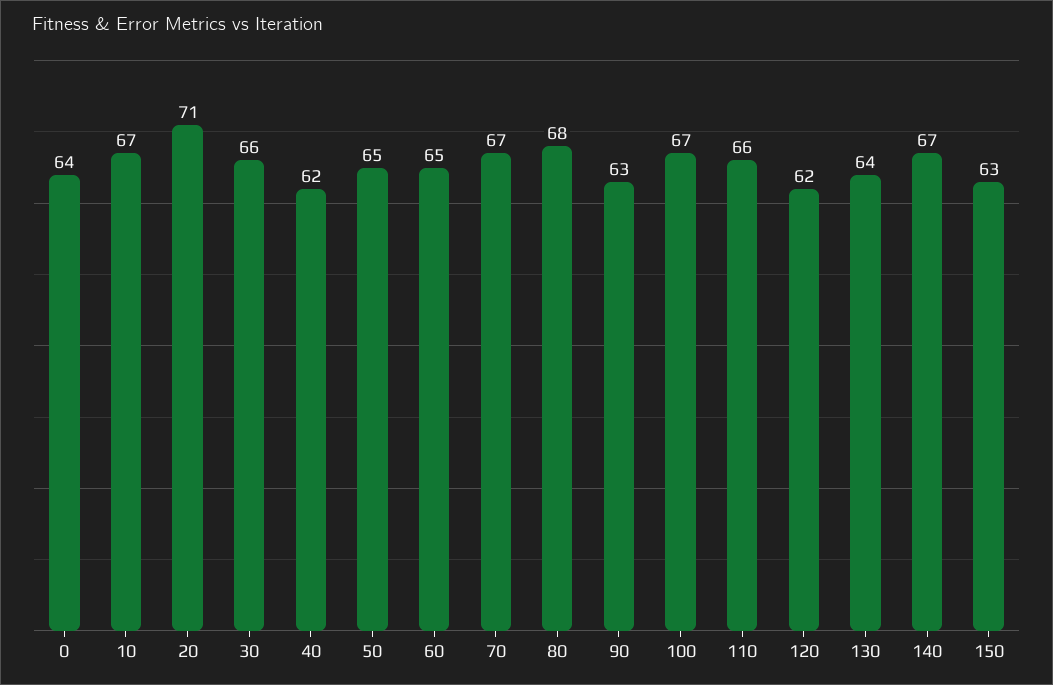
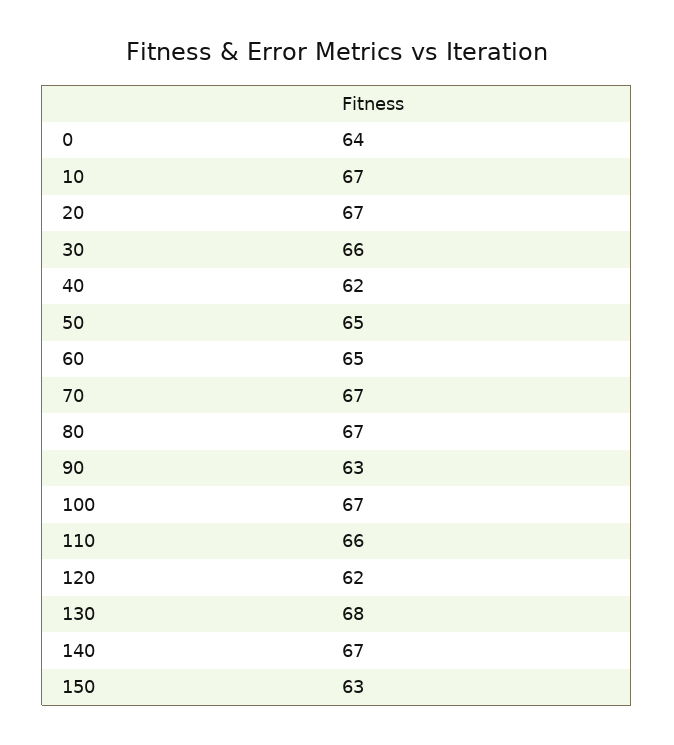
  {
    "0": 64,
    "10": 67,
-   "20": 71,
+   "20": 67,
    "30": 66,
    "40": 62,
    "50": 65,
    "60": 65,
    "70": 67,
-   "80": 68,
+   "80": 67,
    "90": 63,
    "100": 67,
    "110": 66,
    "120": 62,
-   "130": 64,
+   "130": 68,
    "140": 67,
    "150": 63
  }

